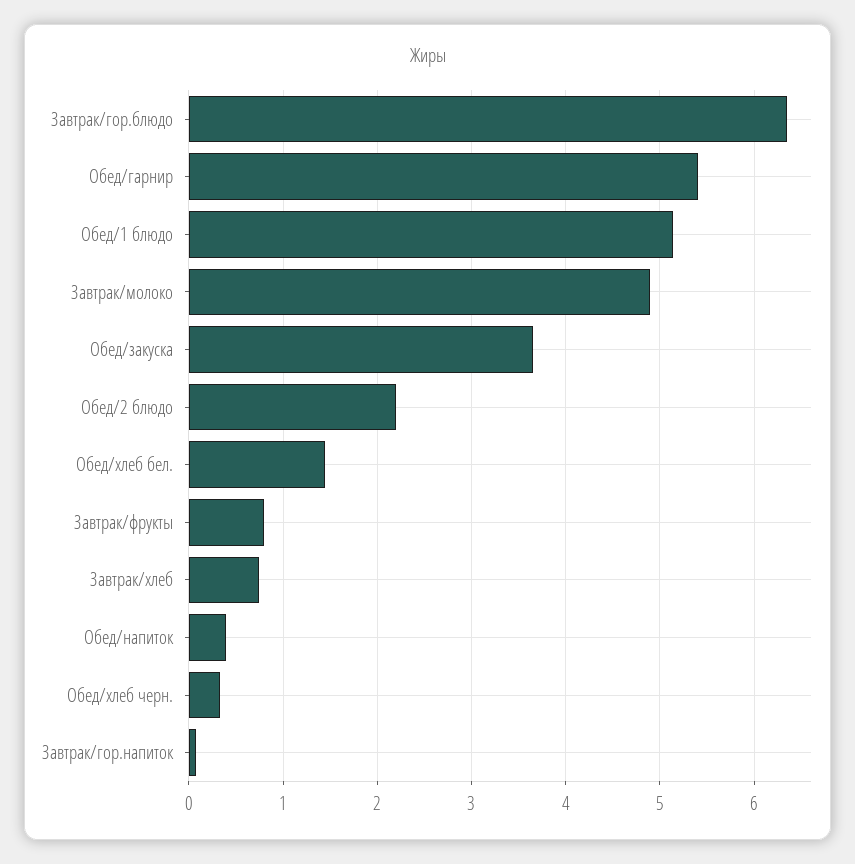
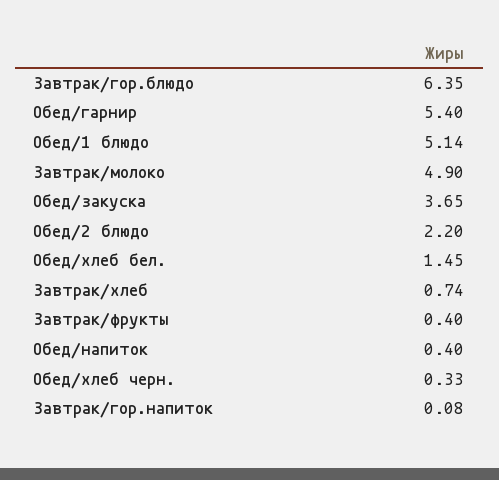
  {
    "Завтрак/гор.блюдо": 6.35,
    "Обед/гарнир": 5.4,
    "Обед/1 блюдо": 5.14,
    "Завтрак/молоко": 4.9,
    "Обед/закуска": 3.65,
    "Обед/2 блюдо": 2.2,
    "Обед/хлеб бел.": 1.45,
-   "Завтрак/фрукты": 0.8,
+   "Завтрак/фрукты": 0.4,
    "Завтрак/хлеб": 0.74,
    "Обед/напиток": 0.4,
    "Обед/хлеб черн.": 0.33,
    "Завтрак/гор.напиток": 0.08
  }

